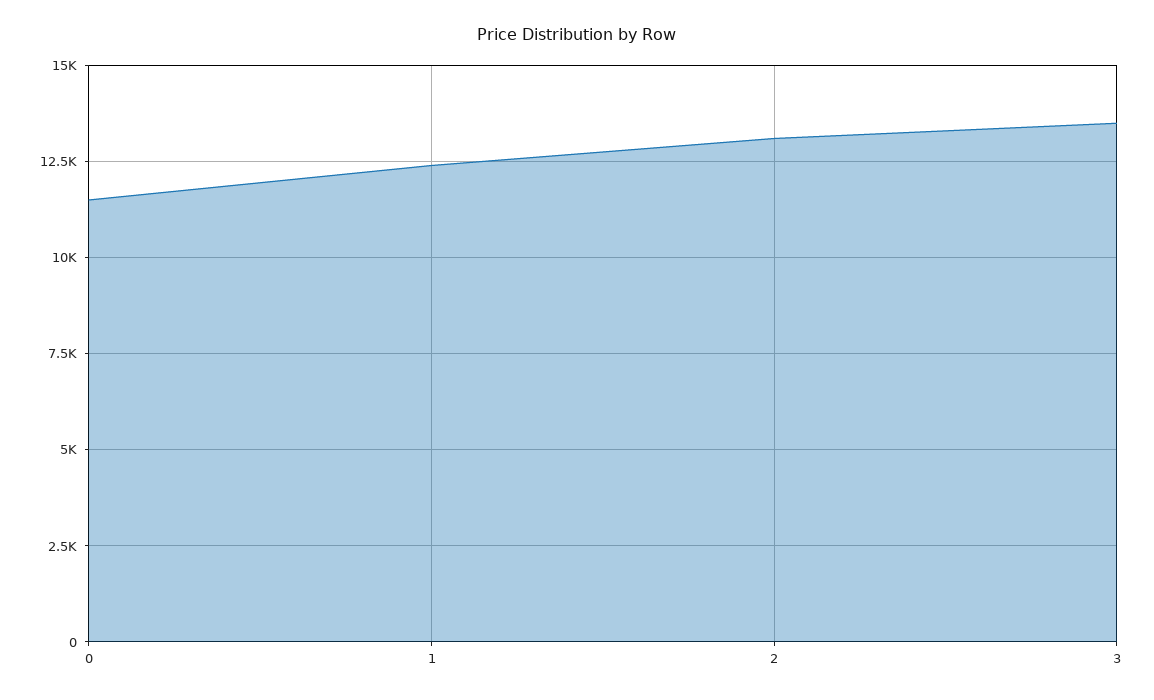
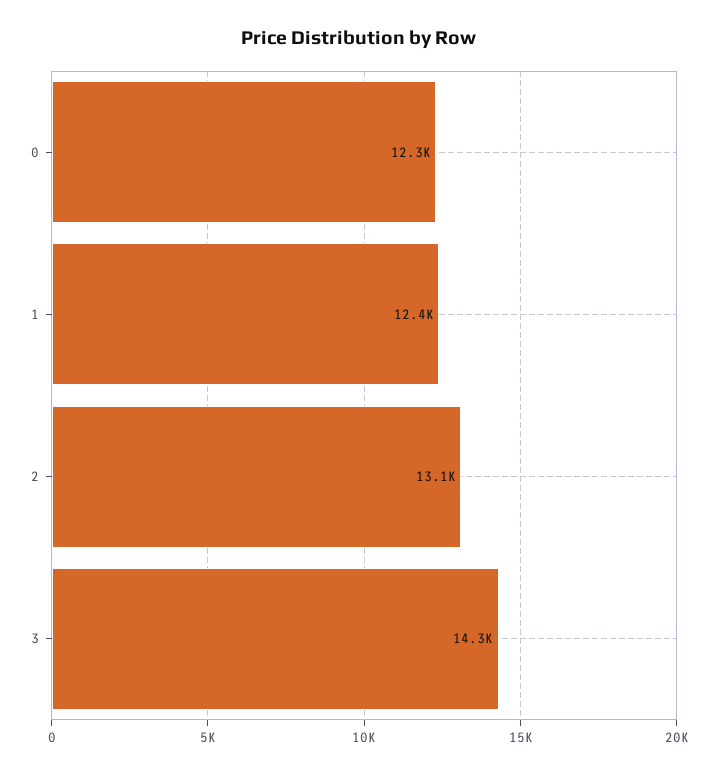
  {
-   "0": 11500,
+   "0": 12300,
    "1": 12400,
    "2": 13100,
-   "3": 13500
+   "3": 14300
  }

